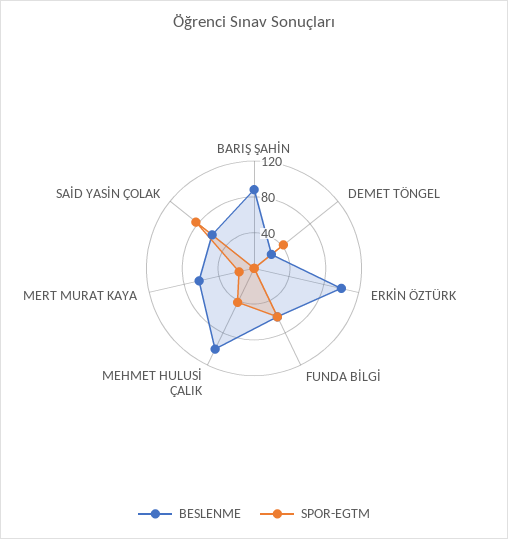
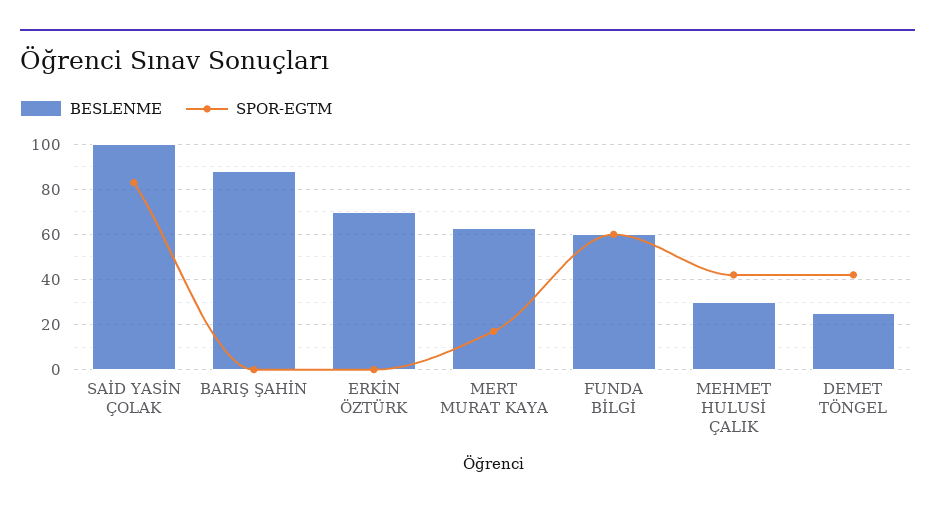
  {
    "BESLENME": {
      "BARIŞ ŞAHİN": 90,
      "DEMET TÖNGEL": 25,
-     "ERKİN ÖZTÜRK": 100,
+     "ERKİN ÖZTÜRK": 70,
      "FUNDA BİLGİ": 60,
-     "MEHMET HULUSİ ÇALIK": 100,
+     "MEHMET HULUSİ ÇALIK": 30,
      "MERT MURAT KAYA": 65,
-     "SAİD YASİN ÇOLAK": 60
+     "SAİD YASİN ÇOLAK": 100
    },
    "SPOR-EGTM": {
      "BARIŞ ŞAHİN": 0,
      "DEMET TÖNGEL": 40,
      "ERKİN ÖZTÜRK": 0,
      "FUNDA BİLGİ": 60,
      "MEHMET HULUSİ ÇALIK": 40,
      "MERT MURAT KAYA": 15,
      "SAİD YASİN ÇOLAK": 85
    }
  }

